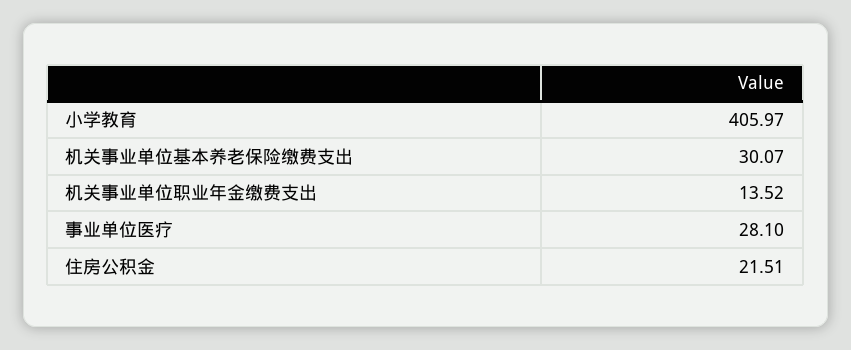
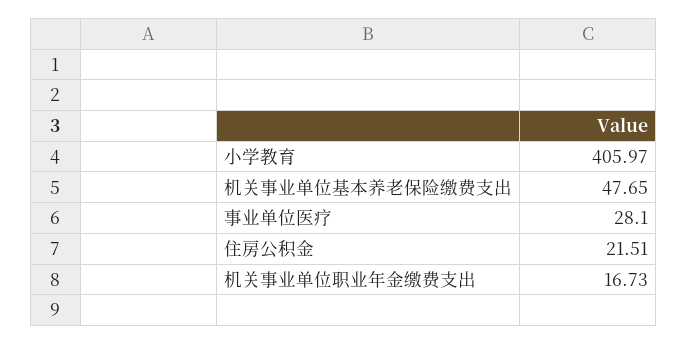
  {
    "小学教育": 405.97,
-   "机关事业单位基本养老保险缴费支出": 30.07,
+   "机关事业单位基本养老保险缴费支出": 47.65,
-   "机关事业单位职业年金缴费支出": 13.52,
+   "机关事业单位职业年金缴费支出": 16.73,
    "事业单位医疗": 28.1,
    "住房公积金": 21.51
  }

